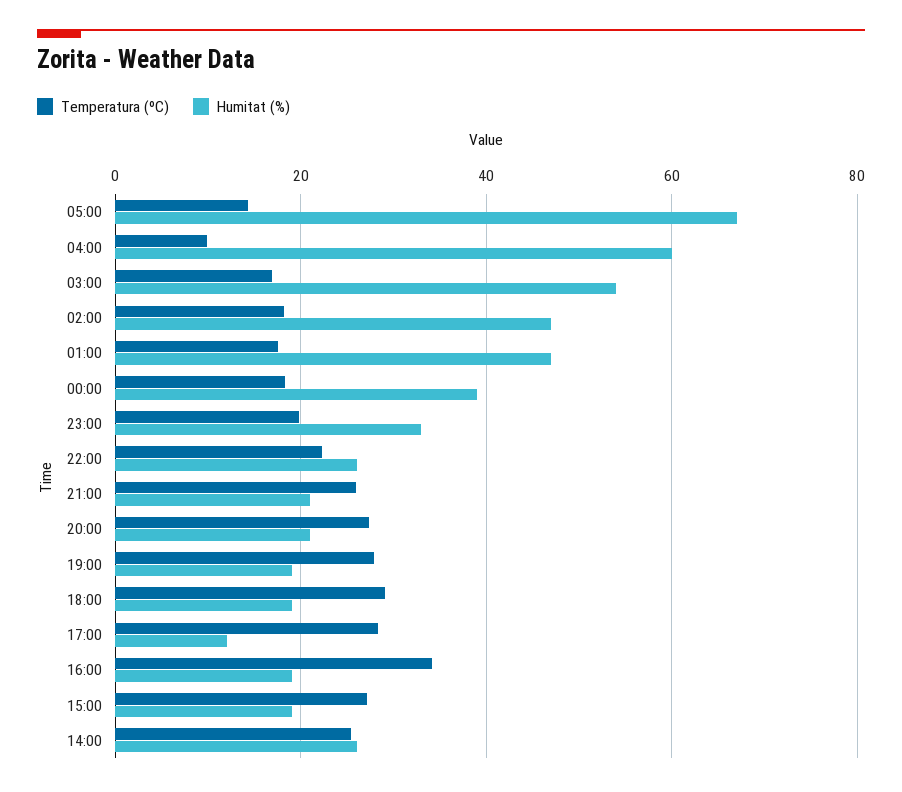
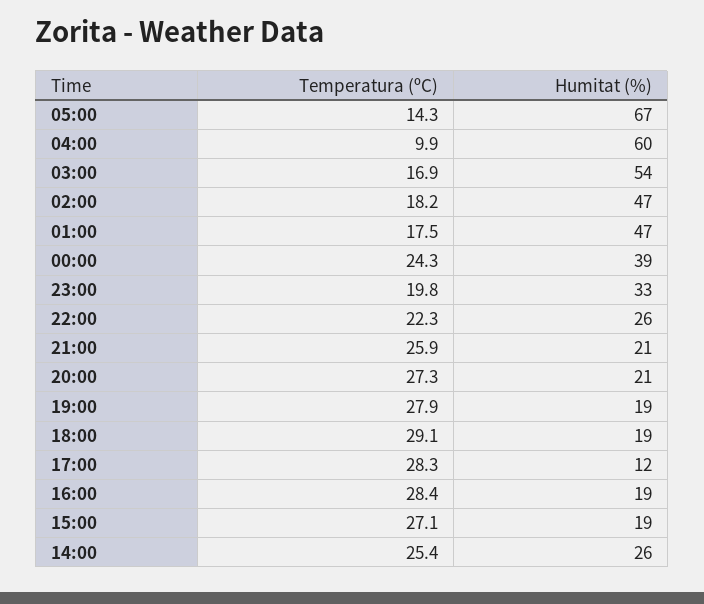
  {
    "Temperatura (ºC)": {
      "05:00": 14.3,
      "04:00": 9.9,
      "03:00": 16.9,
      "02:00": 18.2,
      "01:00": 17.5,
-     "00:00": 18,
+     "00:00": 24.3,
      "23:00": 19.8,
      "22:00": 22.3,
      "21:00": 25.9,
      "20:00": 27.3,
      "19:00": 27.9,
      "18:00": 29.1,
      "17:00": 28.3,
-     "16:00": 34,
+     "16:00": 28.4,
      "15:00": 27.1,
      "14:00": 25.4
    },
    "Humitat (%)": {
      "05:00": 67,
      "04:00": 60,
      "03:00": 54,
      "02:00": 47,
      "01:00": 47,
      "00:00": 39,
      "23:00": 33,
      "22:00": 26,
      "21:00": 21,
      "20:00": 21,
      "19:00": 19,
      "18:00": 19,
      "17:00": 12,
      "16:00": 19,
      "15:00": 19,
      "14:00": 26
    }
  }

